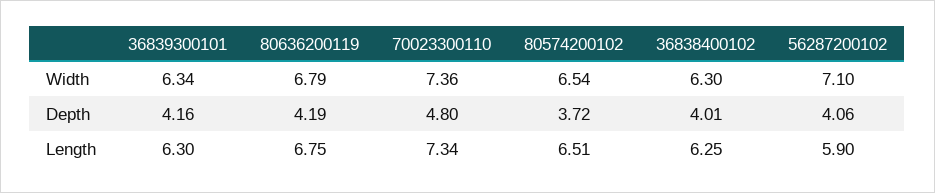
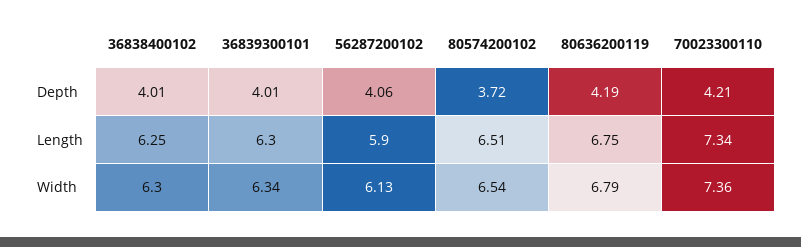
  {
    "36839300101": {
      "Width": 6.34,
-     "Depth": 4.16,
+     "Depth": 4.01,
      "Length": 6.3
    },
    "80636200119": {
      "Width": 6.79,
      "Depth": 4.19,
      "Length": 6.75
    },
    "70023300110": {
      "Width": 7.36,
-     "Depth": 4.8,
+     "Depth": 4.21,
      "Length": 7.34
    },
    "80574200102": {
      "Width": 6.54,
      "Depth": 3.72,
      "Length": 6.51
    },
    "36838400102": {
      "Width": 6.3,
      "Depth": 4.01,
      "Length": 6.25
    },
    "56287200102": {
-     "Width": 7.1,
+     "Width": 6.13,
      "Depth": 4.06,
      "Length": 5.9
    }
  }

